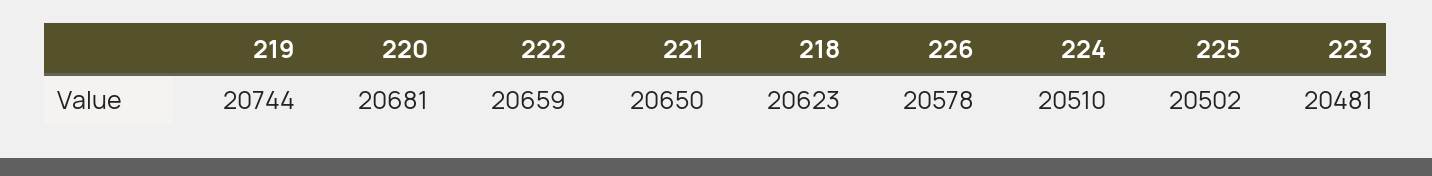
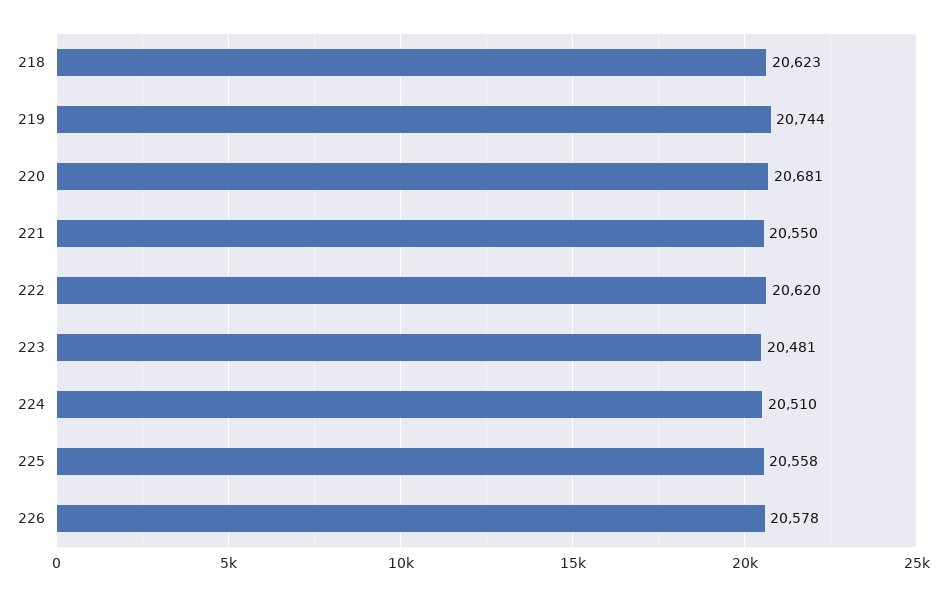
  {
    "219": 20744,
    "220": 20681,
-   "222": 20659,
+   "222": 20620,
-   "221": 20650,
+   "221": 20550,
    "218": 20623,
    "226": 20578,
    "224": 20510,
-   "225": 20502,
+   "225": 20558,
    "223": 20481
  }

